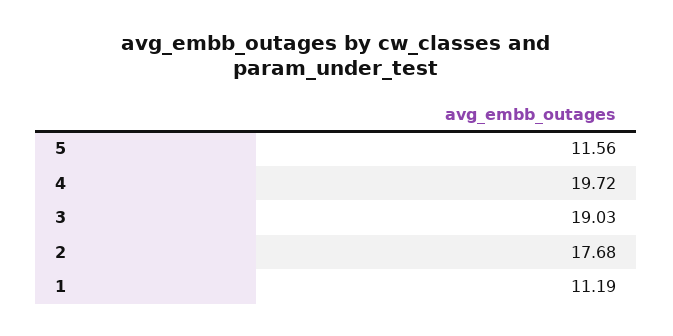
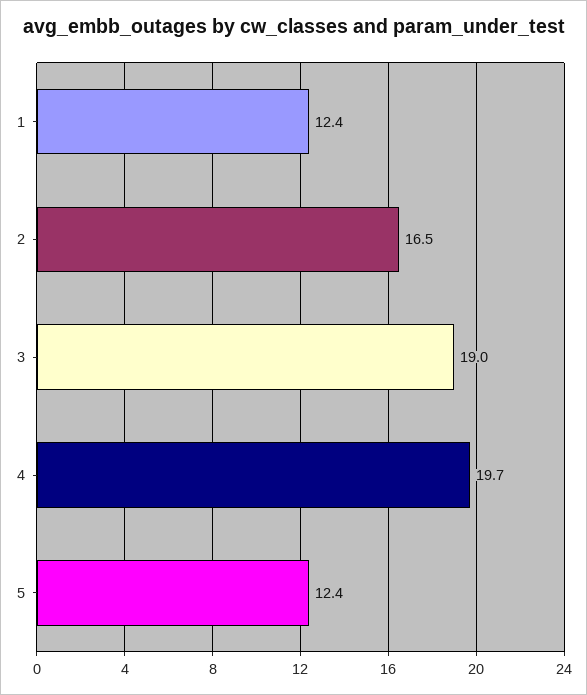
  {
-   "5": 11.56,
+   "5": 12.4,
    "4": 19.72,
    "3": 19.03,
-   "2": 17.68,
+   "2": 16.5,
-   "1": 11.19
+   "1": 12.4
  }

